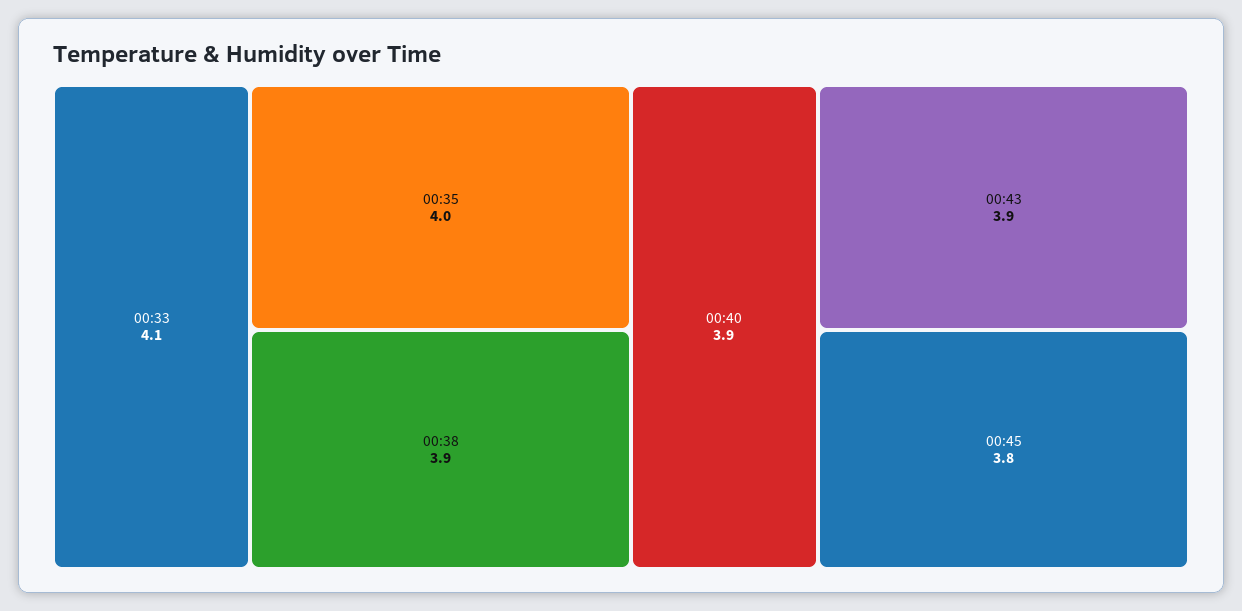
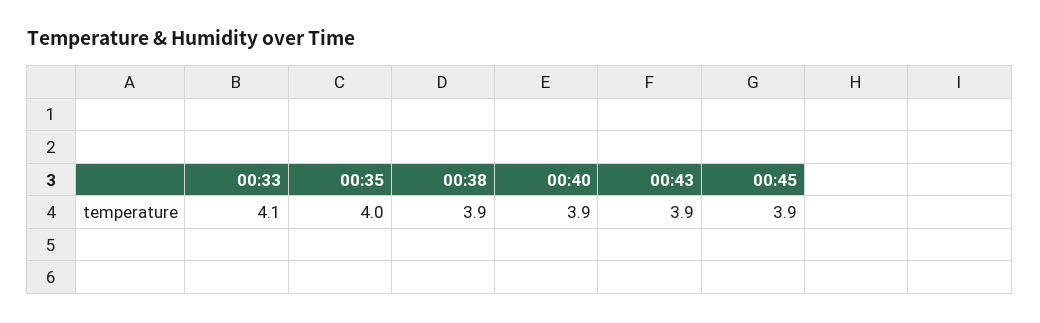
  {
    "00:33": 4.1,
    "00:35": 4,
    "00:38": 3.9,
    "00:40": 3.9,
    "00:43": 3.9,
-   "00:45": 3.8
+   "00:45": 3.9
  }

